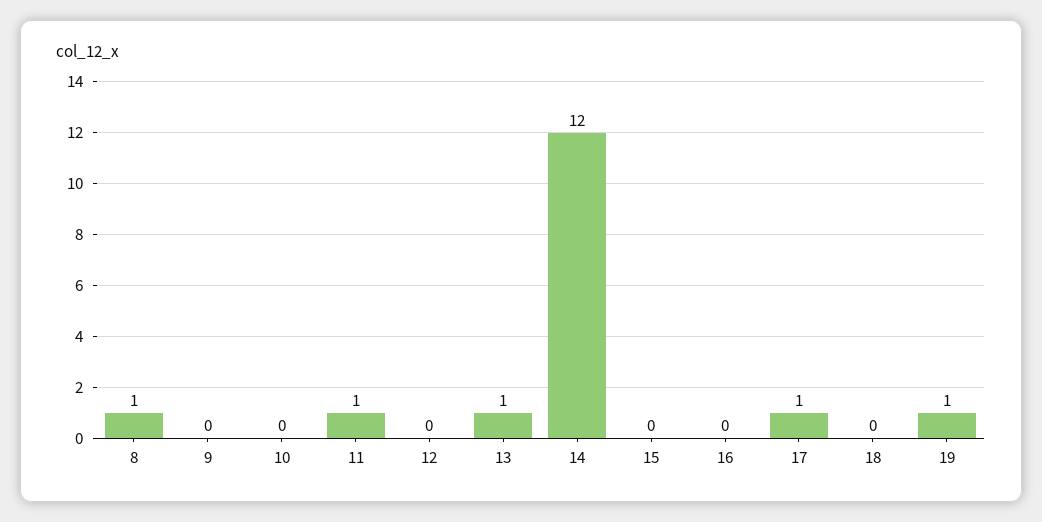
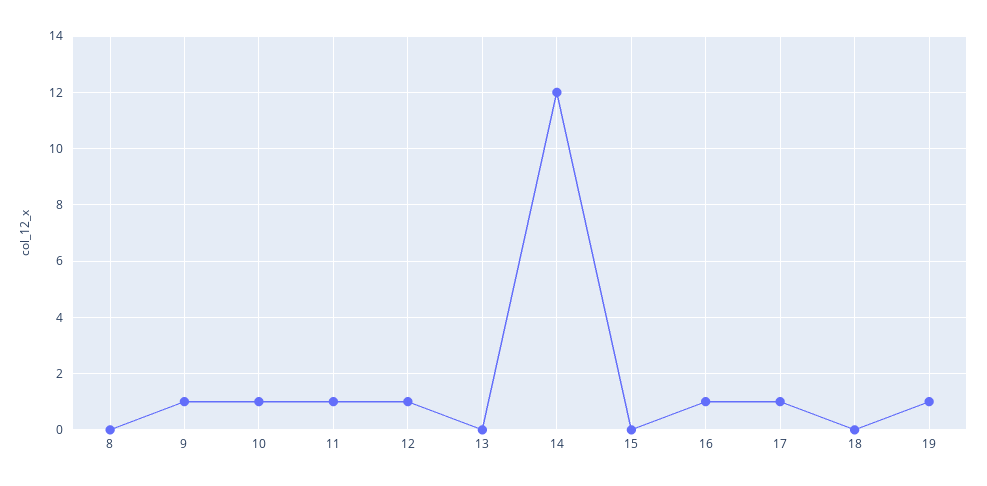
  {
-   "8": 1,
+   "8": 0,
-   "9": 0,
+   "9": 1,
-   "10": 0,
+   "10": 1,
    "11": 1,
-   "12": 0,
+   "12": 1,
-   "13": 1,
+   "13": 0,
    "14": 12,
    "15": 0,
-   "16": 0,
+   "16": 1,
    "17": 1,
    "18": 0,
    "19": 1
  }

